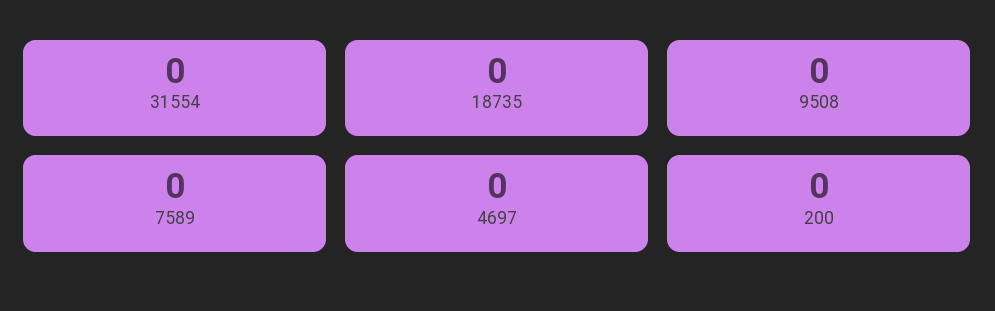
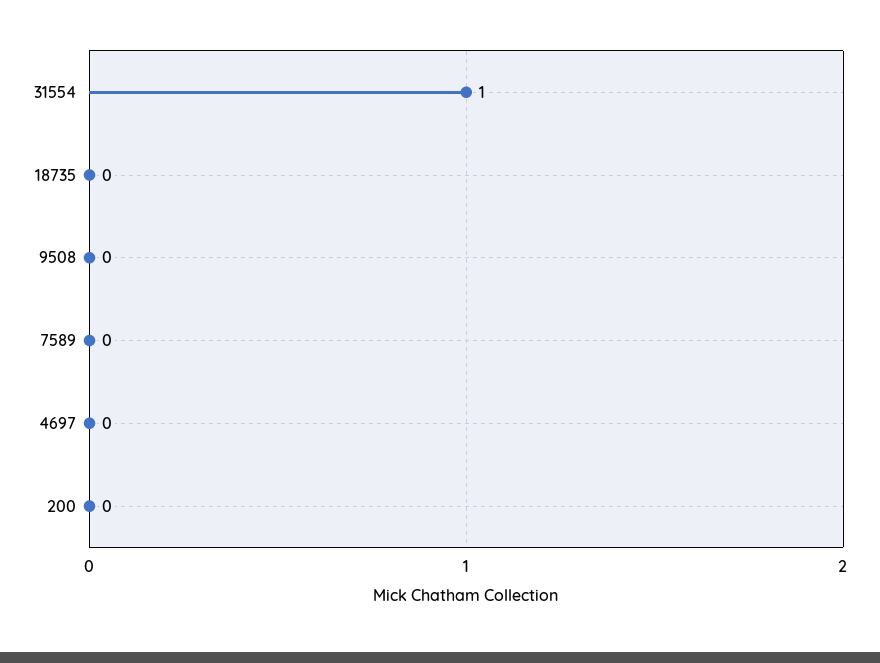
  {
-   "31554": 0,
+   "31554": 1,
    "18735": 0,
    "9508": 0,
    "7589": 0,
    "4697": 0,
    "200": 0
  }

